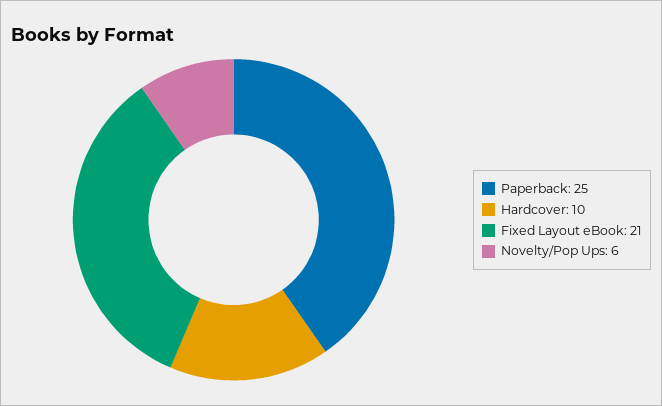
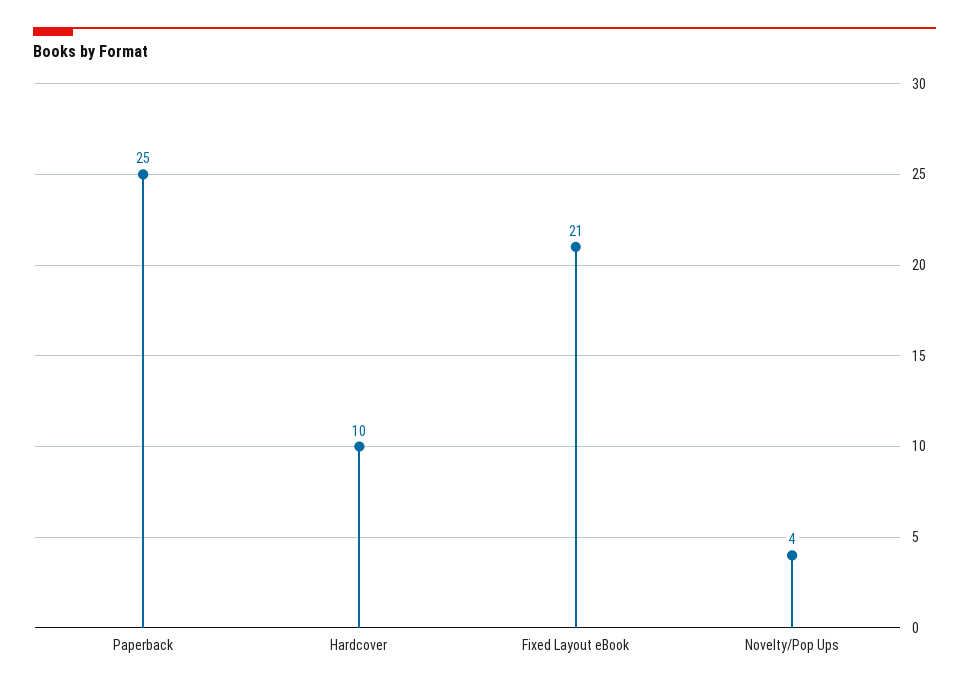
  {
    "Paperback": 25,
    "Hardcover": 10,
    "Fixed Layout eBook": 21,
-   "Novelty/Pop Ups": 6
+   "Novelty/Pop Ups": 4
  }

